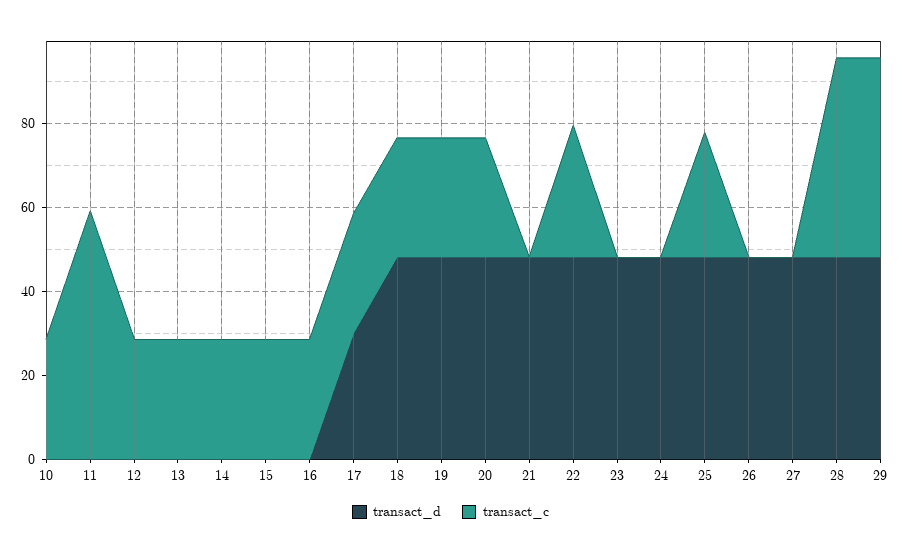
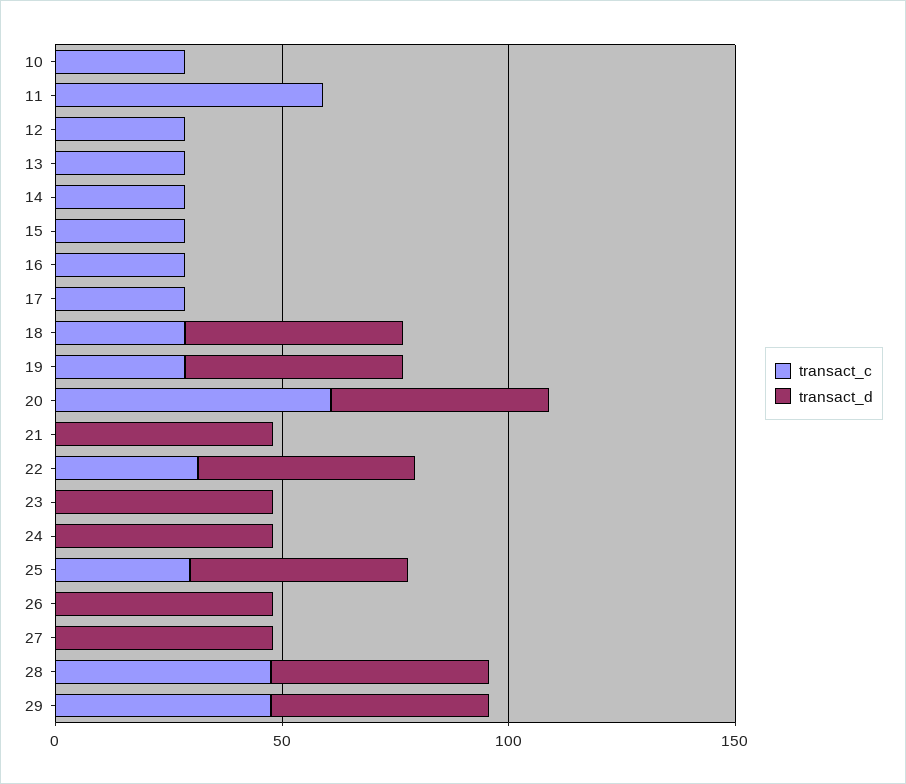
  {
    "transact_d": {
      "10": 0,
      "11": 0,
      "12": 0,
      "13": 0,
      "14": 0,
      "15": 0,
      "16": 0,
-     "17": 30,
+     "17": 0,
      "18": 50,
      "19": 50,
      "20": 50,
      "21": 50,
      "22": 50,
      "23": 50,
      "24": 50,
      "25": 50,
      "26": 50,
      "27": 50,
      "28": 50,
      "29": 50
    },
    "transact_c": {
      "10": 30,
      "11": 60,
      "12": 30,
      "13": 30,
      "14": 30,
      "15": 30,
      "16": 30,
      "17": 30,
      "18": 30,
      "19": 30,
-     "20": 30,
+     "20": 60,
      "21": 0,
      "22": 30,
      "23": 0,
      "24": 0,
      "25": 30,
      "26": 0,
      "27": 0,
      "28": 50,
      "29": 50
    }
  }

